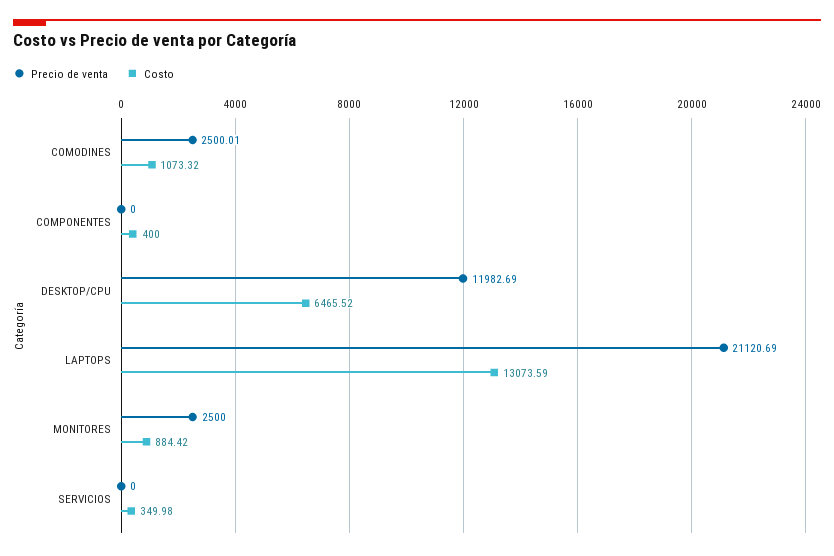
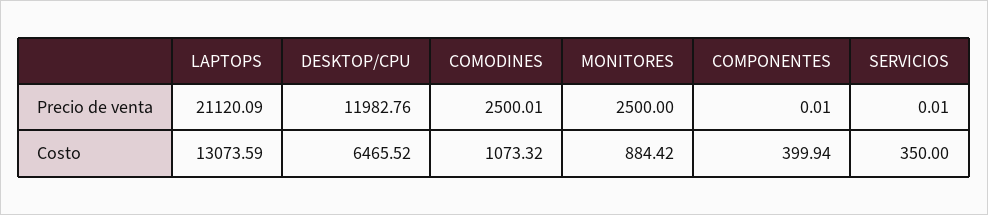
  {
    "Precio de venta": {
      "COMODINES": 2500.01,
-     "COMPONENTES": 0,
+     "COMPONENTES": 0.01,
-     "DESKTOP/CPU": 11982.69,
+     "DESKTOP/CPU": 11982.76,
-     "LAPTOPS": 21120.69,
+     "LAPTOPS": 21120.09,
      "MONITORES": 2500,
-     "SERVICIOS": 0
+     "SERVICIOS": 0.01
    },
    "Costo": {
      "COMODINES": 1073.32,
-     "COMPONENTES": 400,
+     "COMPONENTES": 399.94,
      "DESKTOP/CPU": 6465.52,
      "LAPTOPS": 13073.59,
      "MONITORES": 884.42,
-     "SERVICIOS": 349.98
+     "SERVICIOS": 350
    }
  }

